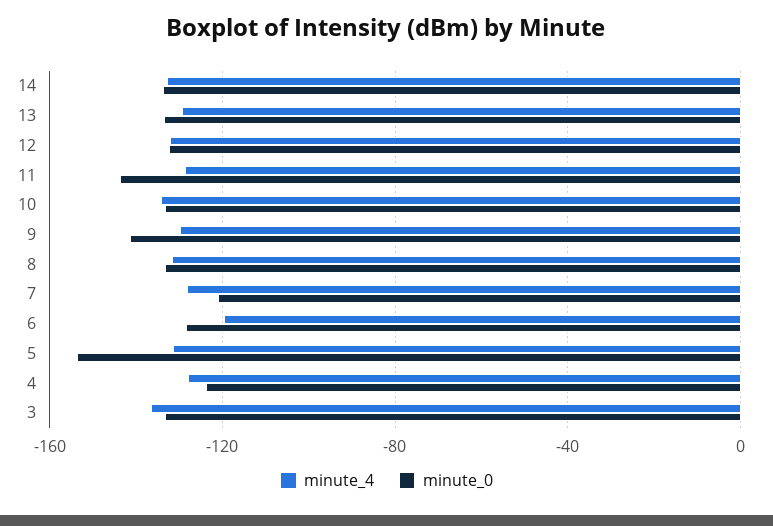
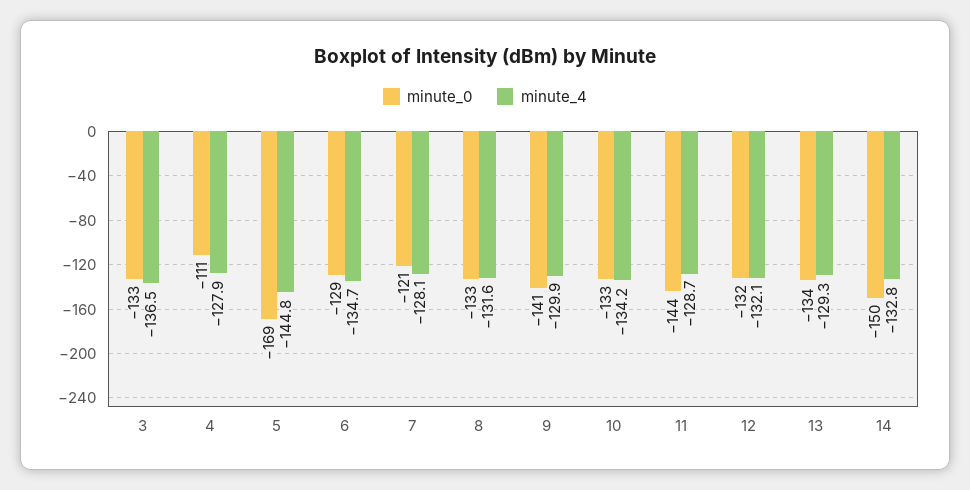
  {
    "minute_4": {
      "14": -132.8,
      "13": -129.3,
      "12": -132.1,
      "11": -128.7,
      "10": -134.2,
      "9": -129.9,
      "8": -131.6,
      "7": -128.1,
-     "6": -120,
+     "6": -134.7,
-     "5": -130,
+     "5": -144.8,
      "4": -127.9,
      "3": -136.5
    },
    "minute_0": {
-     "14": -135,
+     "14": -150,
      "13": -134,
      "12": -132,
      "11": -144,
      "10": -133,
      "9": -141,
      "8": -133,
      "7": -121,
      "6": -129,
-     "5": -155,
+     "5": -169,
-     "4": -125,
+     "4": -111,
      "3": -133
    }
  }

